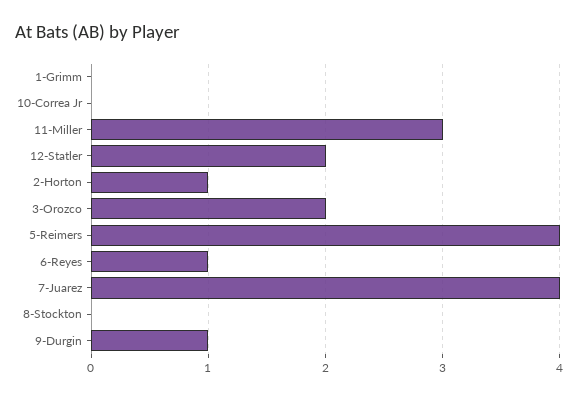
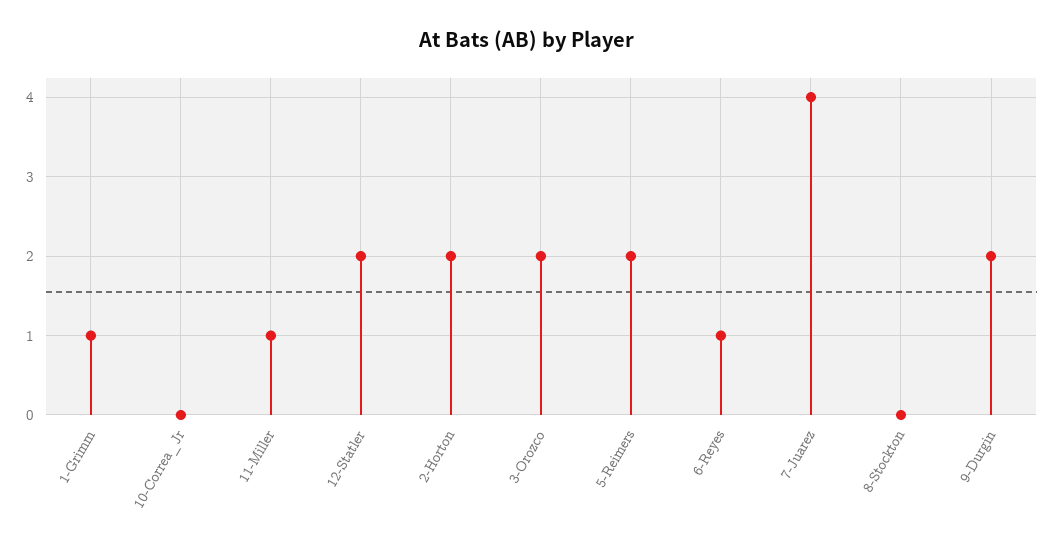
  {
-   "1-Grimm": 0,
+   "1-Grimm": 1,
    "10-Correa Jr": 0,
-   "11-Miller": 3,
+   "11-Miller": 1,
    "12-Statler": 2,
-   "2-Horton": 1,
+   "2-Horton": 2,
    "3-Orozco": 2,
-   "5-Reimers": 4,
+   "5-Reimers": 2,
    "6-Reyes": 1,
    "7-Juarez": 4,
    "8-Stockton": 0,
-   "9-Durgin": 1
+   "9-Durgin": 2
  }

